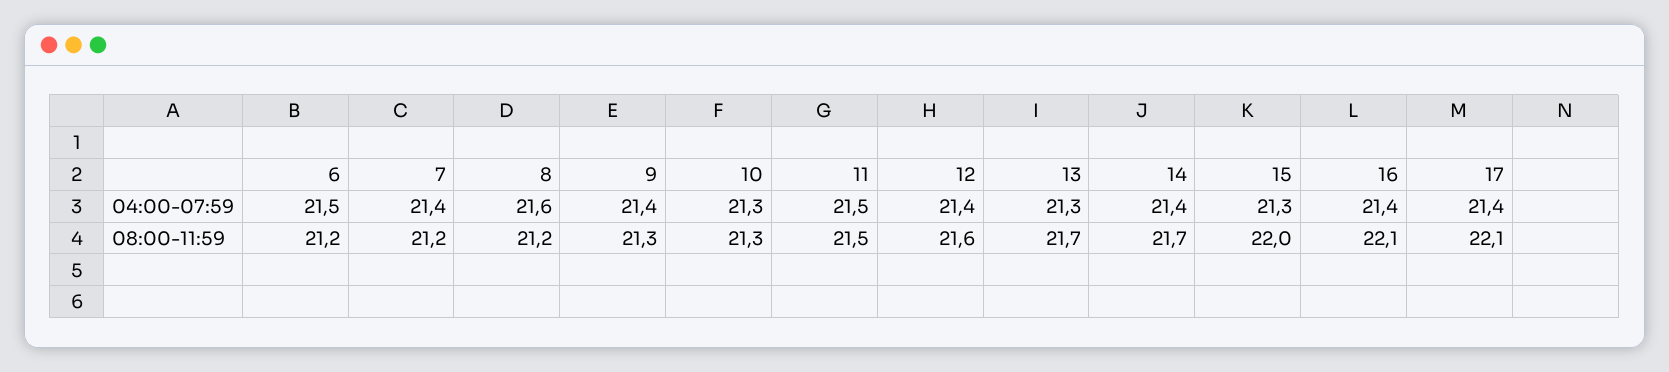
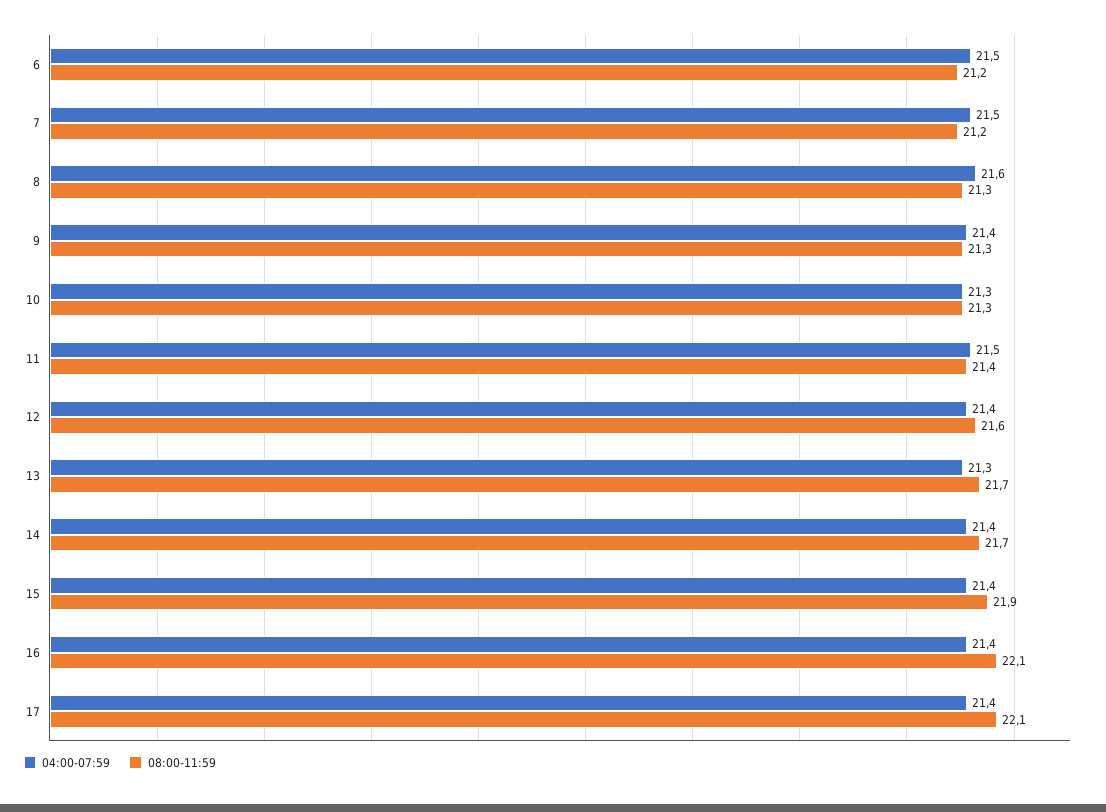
  {
    "04:00-07:59": {
      "6": 21.5,
-     "7": 21.4,
+     "7": 21.5,
      "8": 21.6,
      "9": 21.4,
      "10": 21.3,
      "11": 21.5,
      "12": 21.4,
      "13": 21.3,
      "14": 21.4,
-     "15": 21.3,
+     "15": 21.4,
      "16": 21.4,
      "17": 21.4
    },
    "08:00-11:59": {
      "6": 21.2,
      "7": 21.2,
-     "8": 21.2,
+     "8": 21.3,
      "9": 21.3,
      "10": 21.3,
-     "11": 21.5,
+     "11": 21.4,
      "12": 21.6,
      "13": 21.7,
      "14": 21.7,
-     "15": 22,
+     "15": 21.9,
      "16": 22.1,
      "17": 22.1
    }
  }

